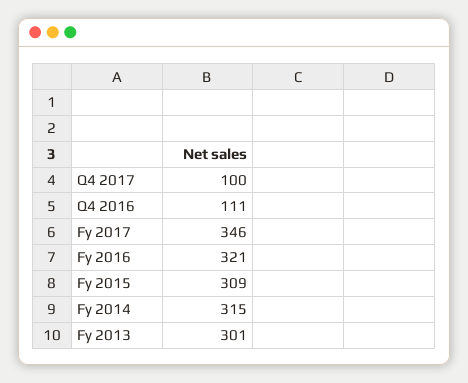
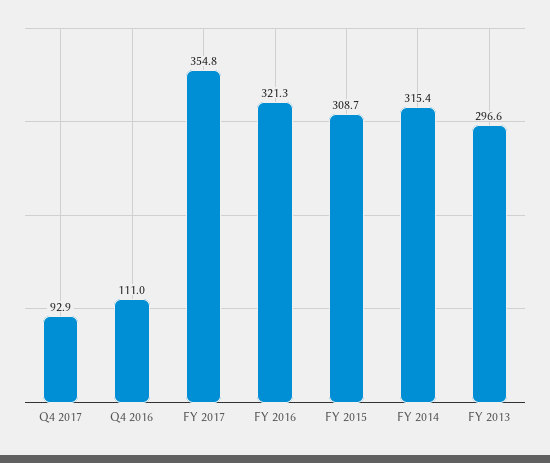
  {
-   "Q4 2017": 100,
+   "Q4 2017": 92.9,
    "Q4 2016": 111,
-   "Fy 2017": 346,
+   "Fy 2017": 354.8,
    "Fy 2016": 321.3,
    "Fy 2015": 308.7,
    "Fy 2014": 315.4,
-   "Fy 2013": 301
+   "Fy 2013": 296.6
  }

